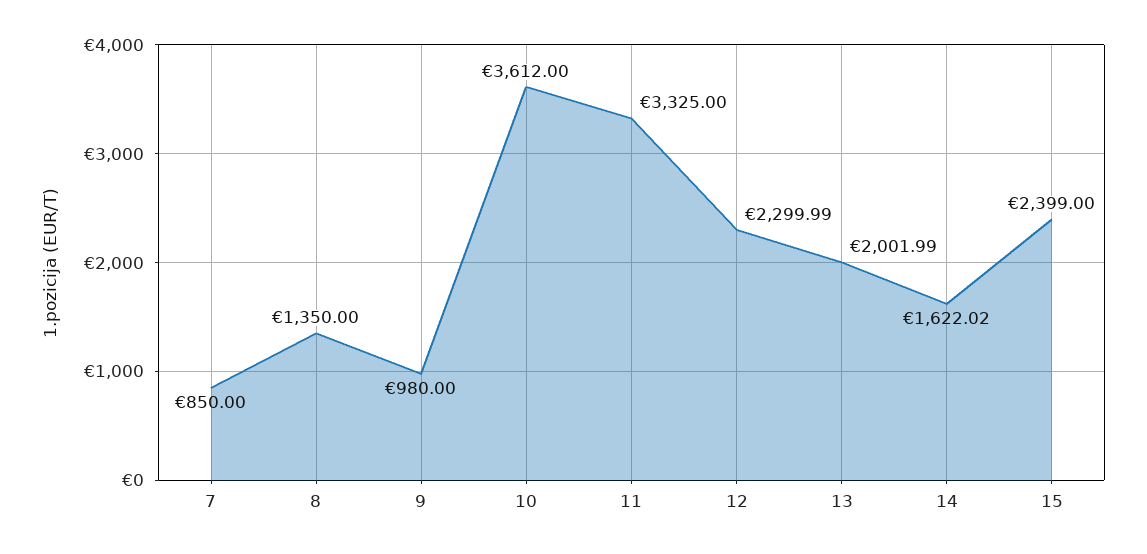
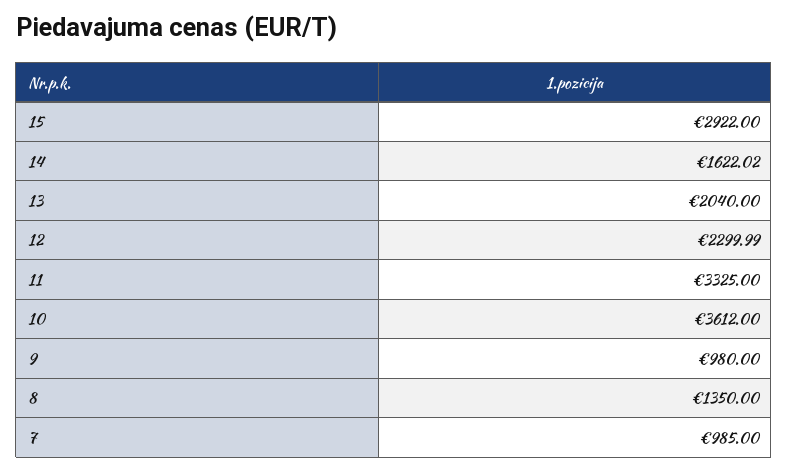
  {
-   "7": 850,
+   "7": 985,
    "8": 1350,
    "9": 980,
    "10": 3612,
    "11": 3325,
    "12": 2299.99,
-   "13": 2001.99,
+   "13": 2040,
    "14": 1622.02,
-   "15": 2399
+   "15": 2922
  }

